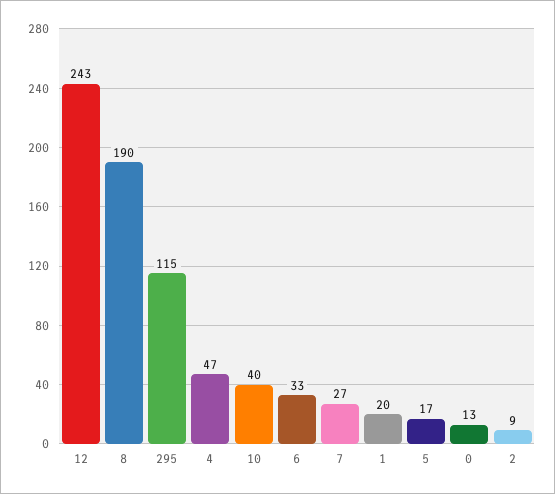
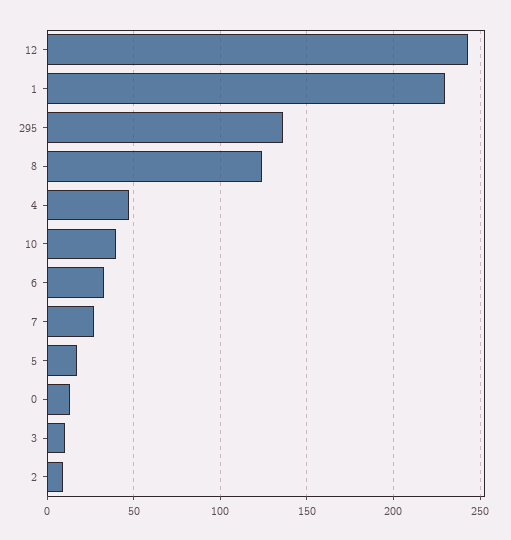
  {
    "12": 243,
-   "8": 190,
+   "8": 125,
-   "295": 115,
+   "295": 135,
    "4": 47,
    "10": 40,
    "6": 33,
    "7": 27,
-   "1": 20,
+   "1": 230,
    "5": 17,
    "0": 13,
-   "2": 9
+   "2": 9,
+   "3": 10
  }

